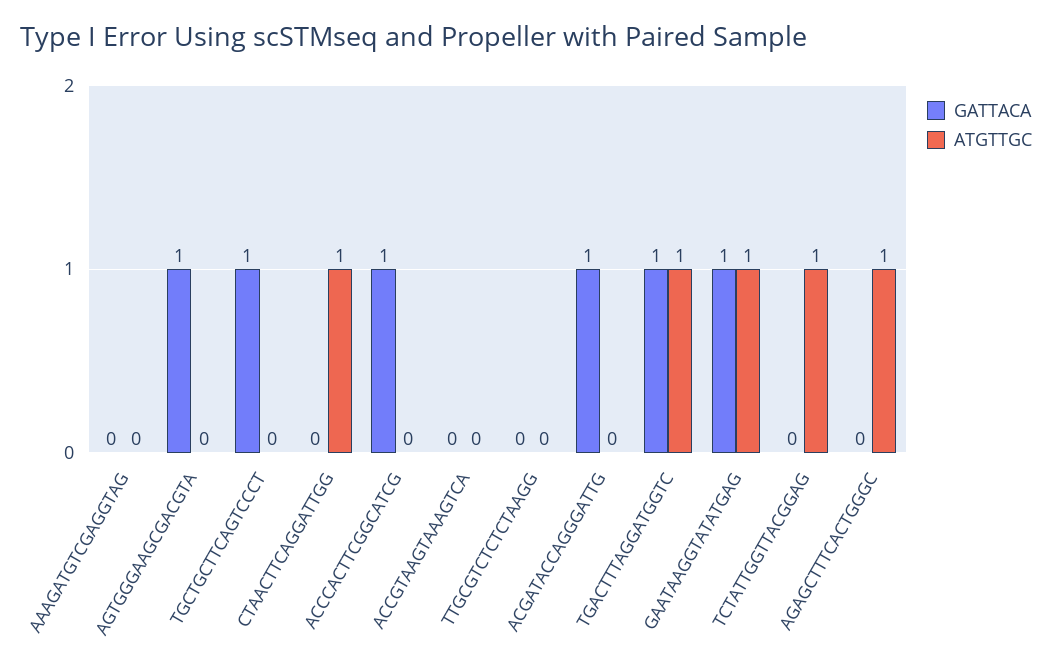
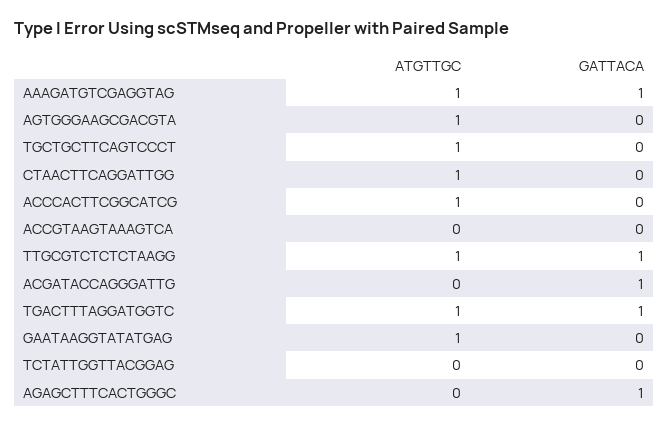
  {
    "GATTACA": {
-     "AAAGATGTCGAGGTAG": 0,
+     "AAAGATGTCGAGGTAG": 1,
-     "AGTGGGAAGCGACGTA": 1,
+     "AGTGGGAAGCGACGTA": 0,
-     "TGCTGCTTCAGTCCCT": 1,
+     "TGCTGCTTCAGTCCCT": 0,
      "CTAACTTCAGGATTGG": 0,
-     "ACCCACTTCGGCATCG": 1,
+     "ACCCACTTCGGCATCG": 0,
      "ACCGTAAGTAAAGTCA": 0,
-     "TTGCGTCTCTCTAAGG": 0,
+     "TTGCGTCTCTCTAAGG": 1,
      "ACGATACCAGGGATTG": 1,
      "TGACTTTAGGATGGTC": 1,
-     "GAATAAGGTATATGAG": 1,
+     "GAATAAGGTATATGAG": 0,
      "TCTATTGGTTACGGAG": 0,
-     "AGAGCTTTCACTGGGC": 0
+     "AGAGCTTTCACTGGGC": 1
    },
    "ATGTTGC": {
-     "AAAGATGTCGAGGTAG": 0,
+     "AAAGATGTCGAGGTAG": 1,
-     "AGTGGGAAGCGACGTA": 0,
+     "AGTGGGAAGCGACGTA": 1,
-     "TGCTGCTTCAGTCCCT": 0,
+     "TGCTGCTTCAGTCCCT": 1,
      "CTAACTTCAGGATTGG": 1,
-     "ACCCACTTCGGCATCG": 0,
+     "ACCCACTTCGGCATCG": 1,
      "ACCGTAAGTAAAGTCA": 0,
-     "TTGCGTCTCTCTAAGG": 0,
+     "TTGCGTCTCTCTAAGG": 1,
      "ACGATACCAGGGATTG": 0,
      "TGACTTTAGGATGGTC": 1,
      "GAATAAGGTATATGAG": 1,
-     "TCTATTGGTTACGGAG": 1,
+     "TCTATTGGTTACGGAG": 0,
-     "AGAGCTTTCACTGGGC": 1
+     "AGAGCTTTCACTGGGC": 0
    }
  }

